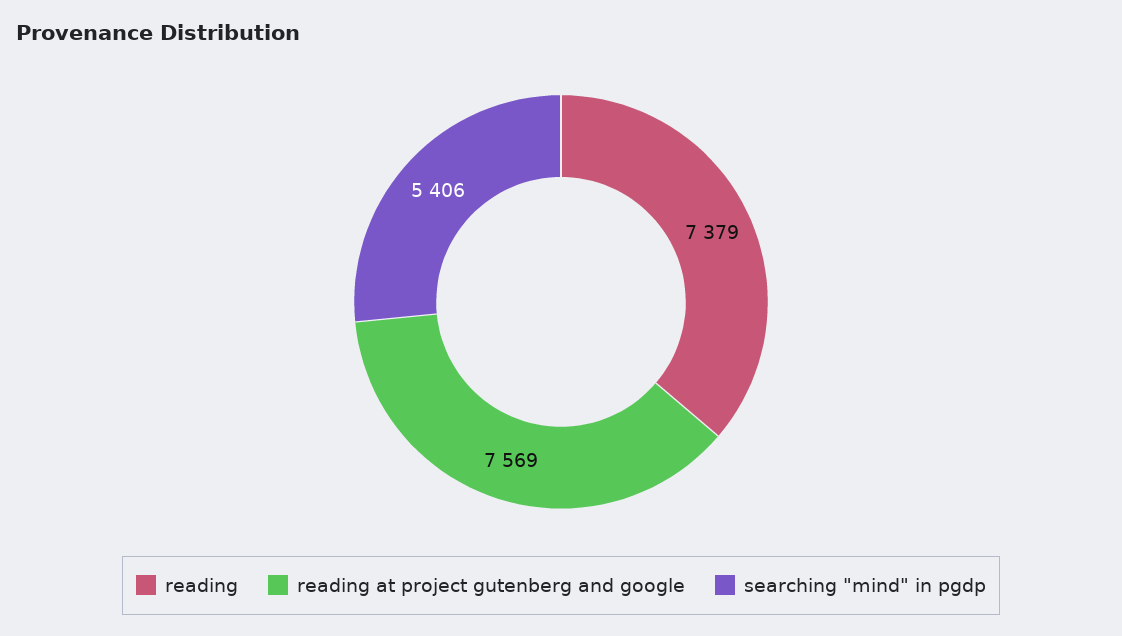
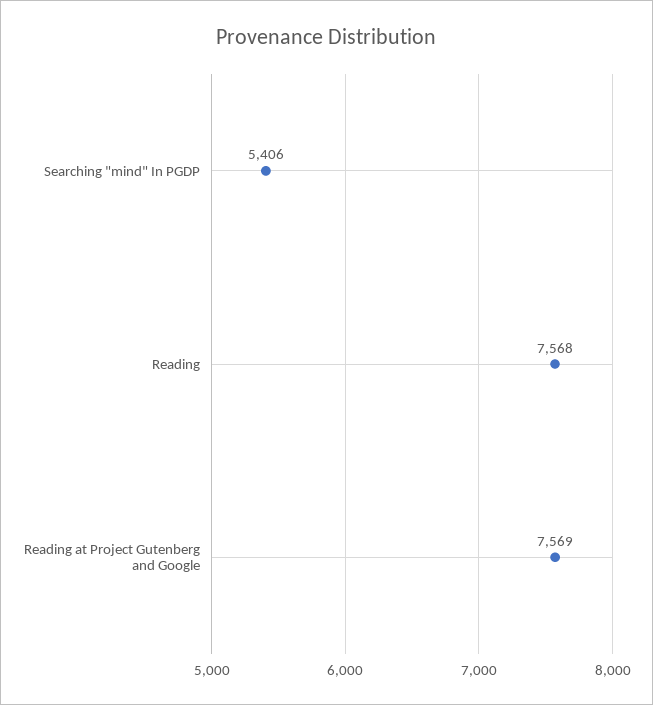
  {
-   "reading": 7379,
+   "reading": 7568,
    "reading at project gutenberg and google": 7569,
    "searching \"mind\" in pgdp": 5406
  }

